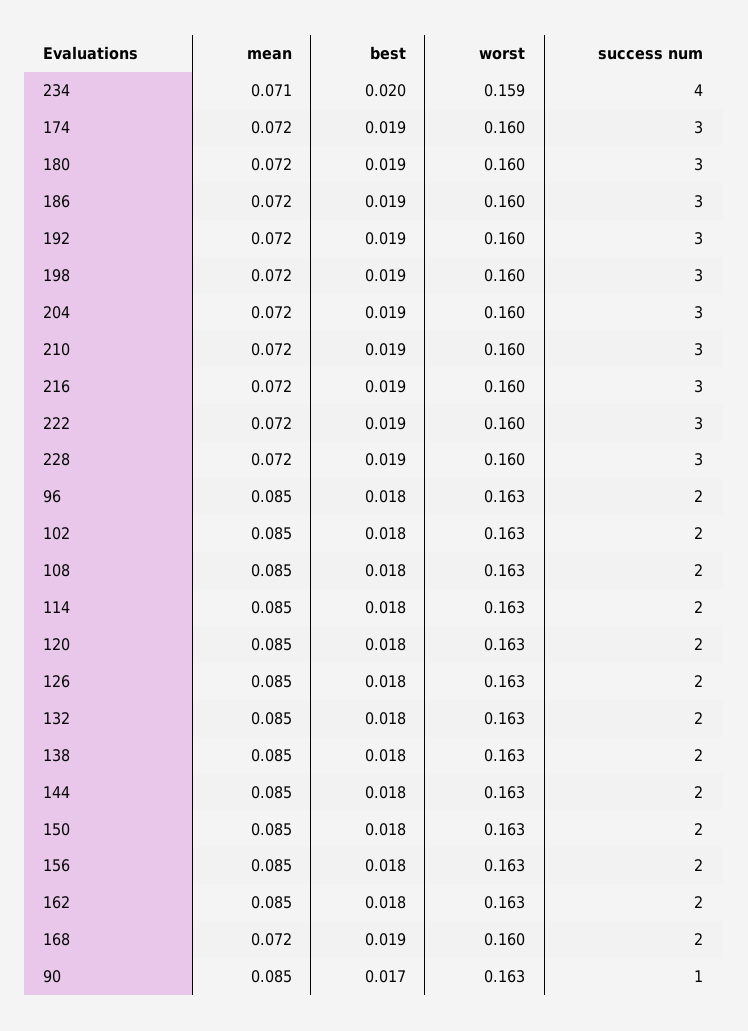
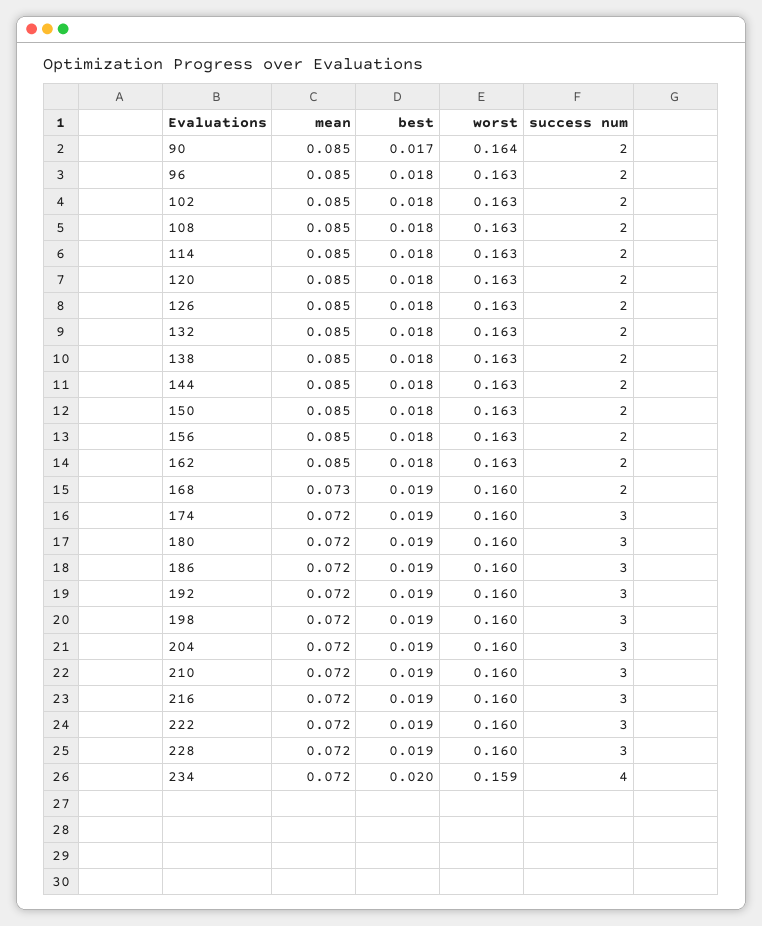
  {
    "mean": {
-     "234": 0.071,
+     "234": 0.072,
      "174": 0.072,
      "180": 0.072,
      "186": 0.072,
      "192": 0.072,
      "198": 0.072,
      "204": 0.072,
      "210": 0.072,
      "216": 0.072,
      "222": 0.072,
      "228": 0.072,
      "96": 0.085,
      "102": 0.085,
      "108": 0.085,
      "114": 0.085,
      "120": 0.085,
      "126": 0.085,
      "132": 0.085,
      "138": 0.085,
      "144": 0.085,
      "150": 0.085,
      "156": 0.085,
      "162": 0.085,
-     "168": 0.072,
+     "168": 0.073,
      "90": 0.085
    },
    "best": {
      "234": 0.02,
      "174": 0.019,
      "180": 0.019,
      "186": 0.019,
      "192": 0.019,
      "198": 0.019,
      "204": 0.019,
      "210": 0.019,
      "216": 0.019,
      "222": 0.019,
      "228": 0.019,
      "96": 0.018,
      "102": 0.018,
      "108": 0.018,
      "114": 0.018,
      "120": 0.018,
      "126": 0.018,
      "132": 0.018,
      "138": 0.018,
      "144": 0.018,
      "150": 0.018,
      "156": 0.018,
      "162": 0.018,
      "168": 0.019,
      "90": 0.017
    },
    "worst": {
      "234": 0.159,
      "174": 0.16,
      "180": 0.16,
      "186": 0.16,
      "192": 0.16,
      "198": 0.16,
      "204": 0.16,
      "210": 0.16,
      "216": 0.16,
      "222": 0.16,
      "228": 0.16,
      "96": 0.163,
      "102": 0.163,
      "108": 0.163,
      "114": 0.163,
      "120": 0.163,
      "126": 0.163,
      "132": 0.163,
      "138": 0.163,
      "144": 0.163,
      "150": 0.163,
      "156": 0.163,
      "162": 0.163,
      "168": 0.16,
-     "90": 0.163
+     "90": 0.164
    },
    "success num": {
      "234": 4,
      "174": 3,
      "180": 3,
      "186": 3,
      "192": 3,
      "198": 3,
      "204": 3,
      "210": 3,
      "216": 3,
      "222": 3,
      "228": 3,
      "96": 2,
      "102": 2,
      "108": 2,
      "114": 2,
      "120": 2,
      "126": 2,
      "132": 2,
      "138": 2,
      "144": 2,
      "150": 2,
      "156": 2,
      "162": 2,
      "168": 2,
-     "90": 1
+     "90": 2
    }
  }

